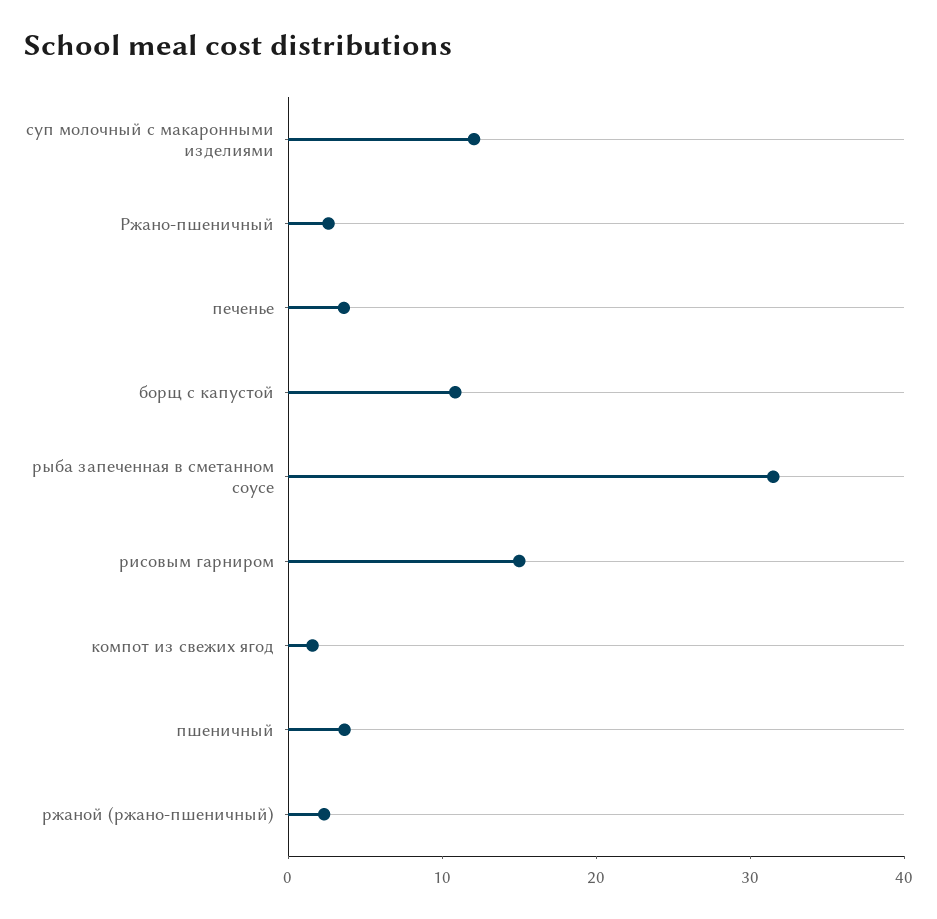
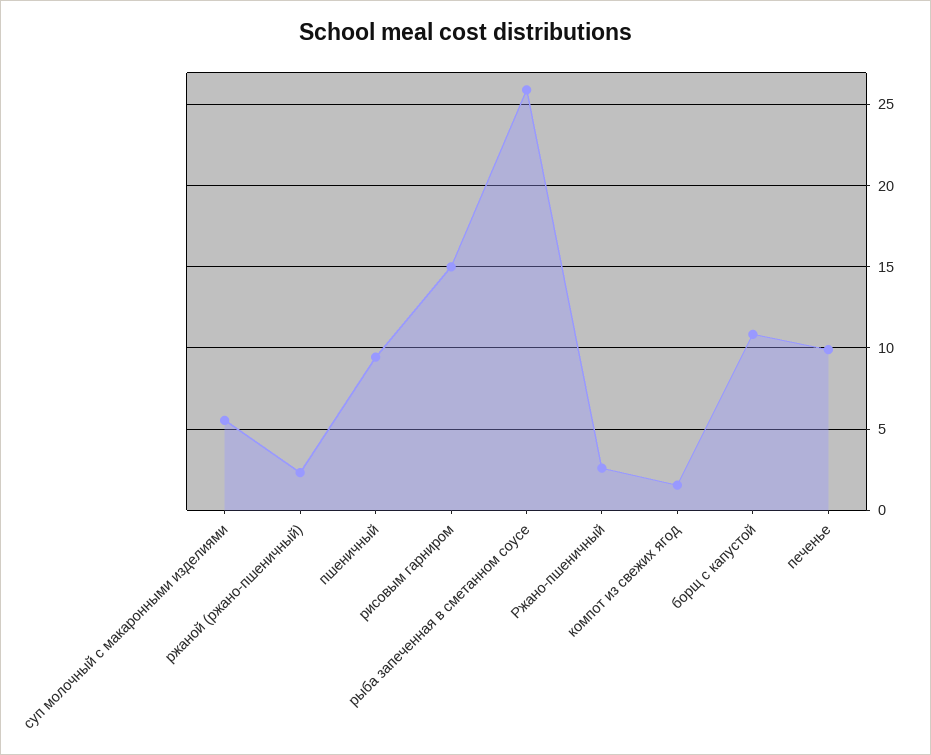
  {
-   "суп молочный с макаронными изделиями": 12,
+   "суп молочный с макаронными изделиями": 5.5,
    "Ржано-пшеничный": 2.5,
-   "печенье": 4,
+   "печенье": 10,
    "борщ с капустой": 11,
-   "рыба запеченная в сметанном соусе": 32,
+   "рыба запеченная в сметанном соусе": 26,
    "рисовым гарниром": 15,
    "компот из свежих ягод": 1.5,
-   "пшеничный": 4,
+   "пшеничный": 9.5,
    "ржаной (ржано-пшеничный)": 2.5
  }

